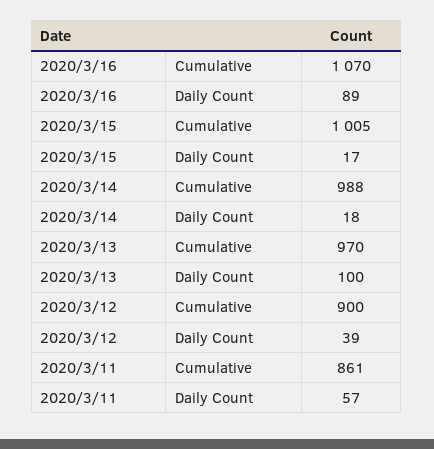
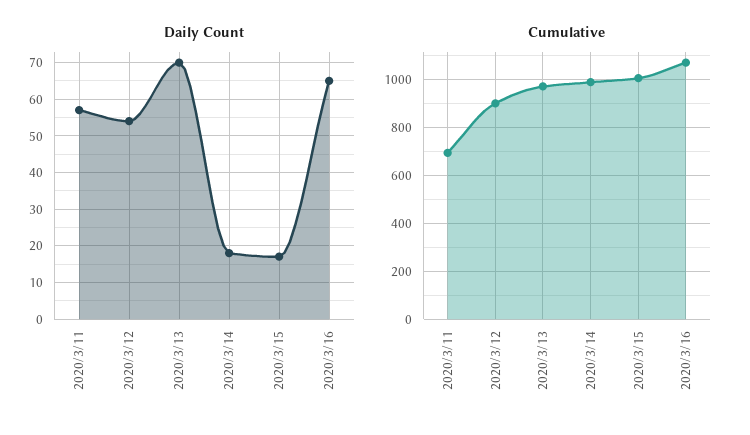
  {
    "Cumulative": {
      "2020/3/16": 1070,
      "2020/3/15": 1005,
      "2020/3/14": 988,
      "2020/3/13": 970,
      "2020/3/12": 900,
-     "2020/3/11": 861
+     "2020/3/11": 700
    },
    "Daily Count": {
-     "2020/3/16": 89,
+     "2020/3/16": 65,
      "2020/3/15": 17,
      "2020/3/14": 18,
-     "2020/3/13": 100,
+     "2020/3/13": 70,
-     "2020/3/12": 39,
+     "2020/3/12": 55,
      "2020/3/11": 57
    }
  }

